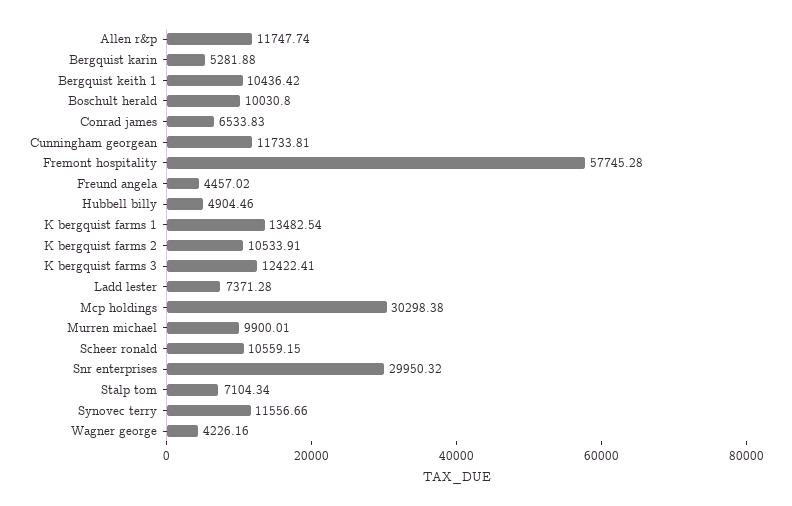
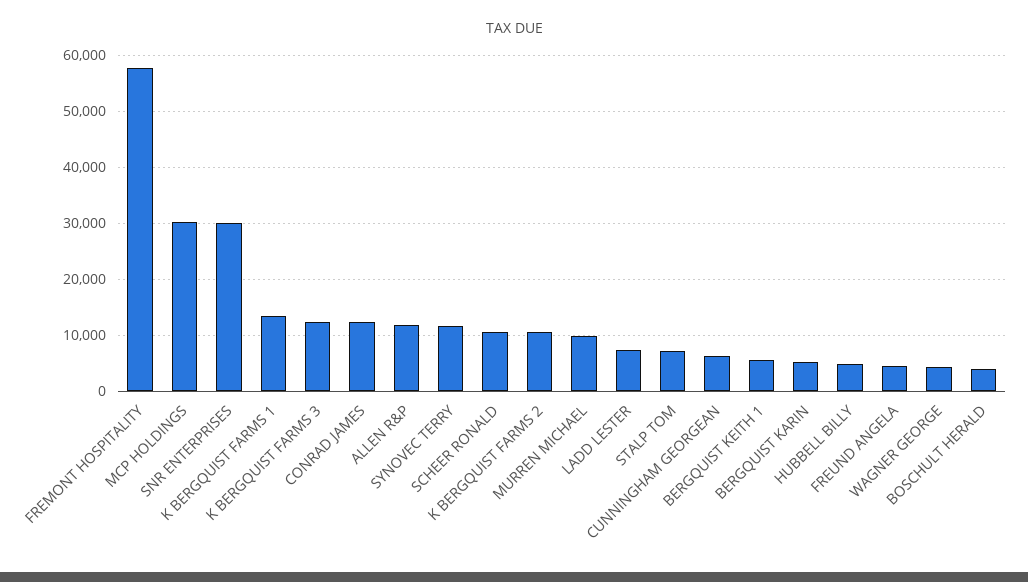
  {
    "Allen r&p": 11747.74,
    "Bergquist karin": 5281.88,
-   "Bergquist keith 1": 10436.42,
+   "Bergquist keith 1": 6000,
-   "Boschult herald": 10030.8,
+   "Boschult herald": 4000,
-   "Conrad james": 6533.83,
+   "Conrad james": 12000,
-   "Cunningham georgean": 11733.81,
+   "Cunningham georgean": 6000,
    "Fremont hospitality": 57745.28,
    "Freund angela": 4457.02,
    "Hubbell billy": 4904.46,
    "K bergquist farms 1": 13482.54,
    "K bergquist farms 2": 10533.91,
    "K bergquist farms 3": 12422.41,
    "Ladd lester": 7371.28,
    "Mcp holdings": 30298.38,
    "Murren michael": 9900.01,
    "Scheer ronald": 10559.15,
    "Snr enterprises": 29950.32,
    "Stalp tom": 7104.34,
    "Synovec terry": 11556.66,
    "Wagner george": 4226.16
  }

